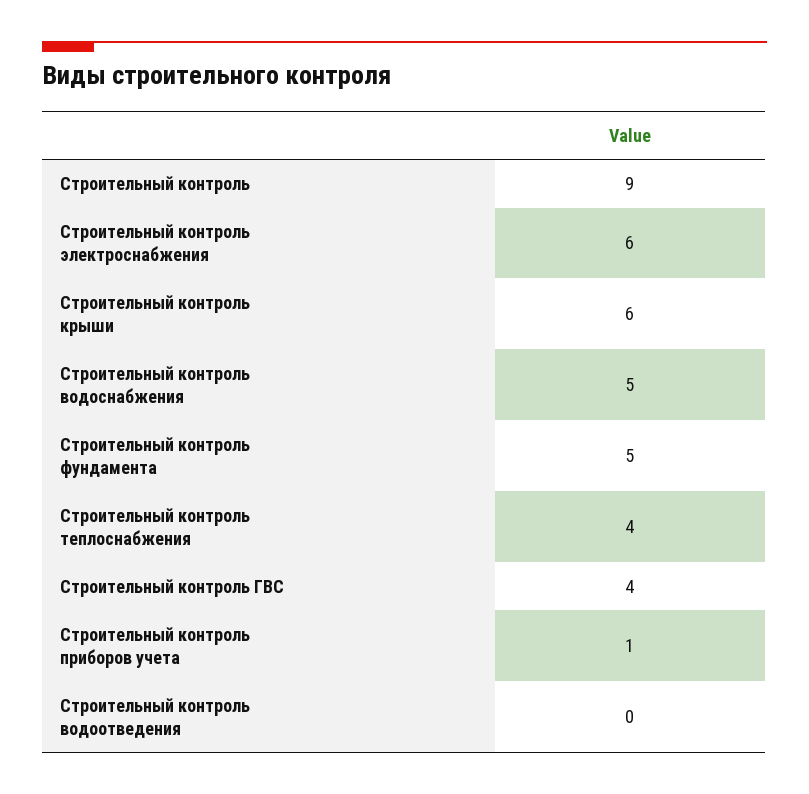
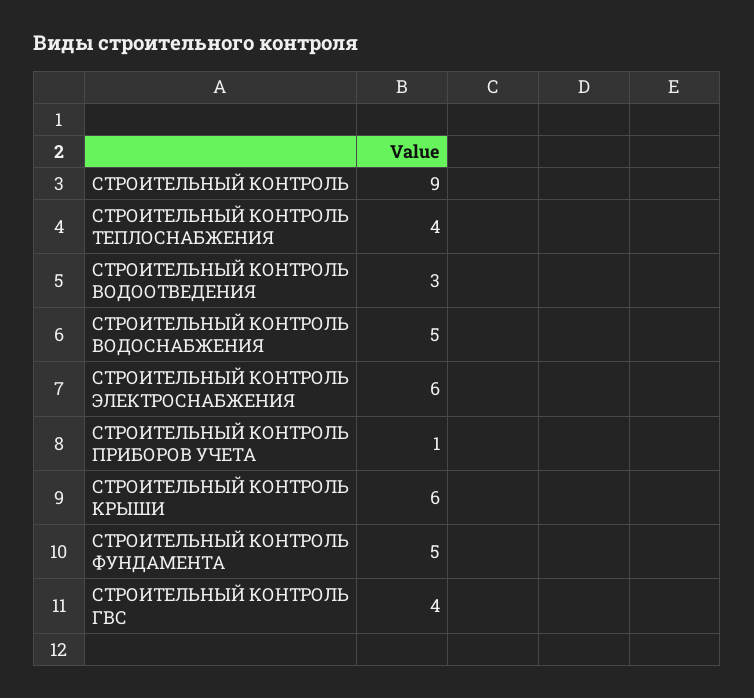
  {
    "Строительный контроль": 9,
    "Строительный контроль электроснабжения": 6,
    "Строительный контроль крыши": 6,
    "Строительный контроль водоснабжения": 5,
    "Строительный контроль фундамента": 5,
    "Строительный контроль теплоснабжения": 4,
    "Строительный контроль ГВС": 4,
    "Строительный контроль приборов учета": 1,
-   "Строительный контроль водоотведения": 0
+   "Строительный контроль водоотведения": 3
  }

